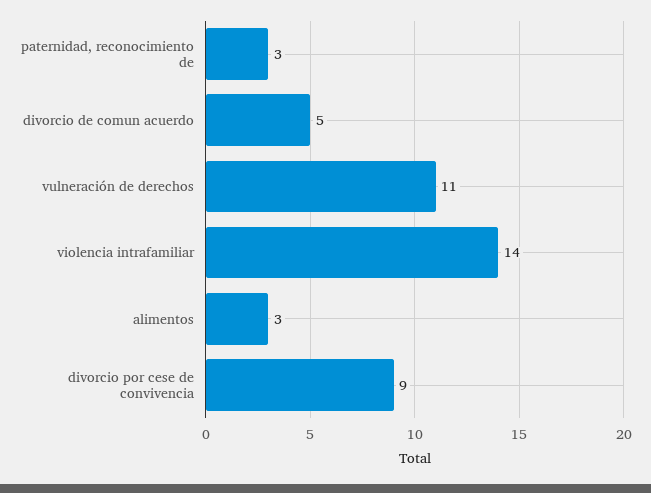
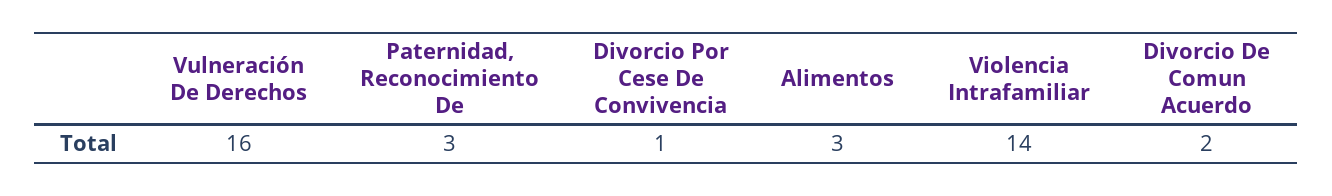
  {
    "paternidad, reconocimiento de": 3,
-   "divorcio de comun acuerdo": 5,
+   "divorcio de comun acuerdo": 2,
-   "vulneración de derechos": 11,
+   "vulneración de derechos": 16,
    "violencia intrafamiliar": 14,
    "alimentos": 3,
-   "divorcio por cese de convivencia": 9
+   "divorcio por cese de convivencia": 1
  }

